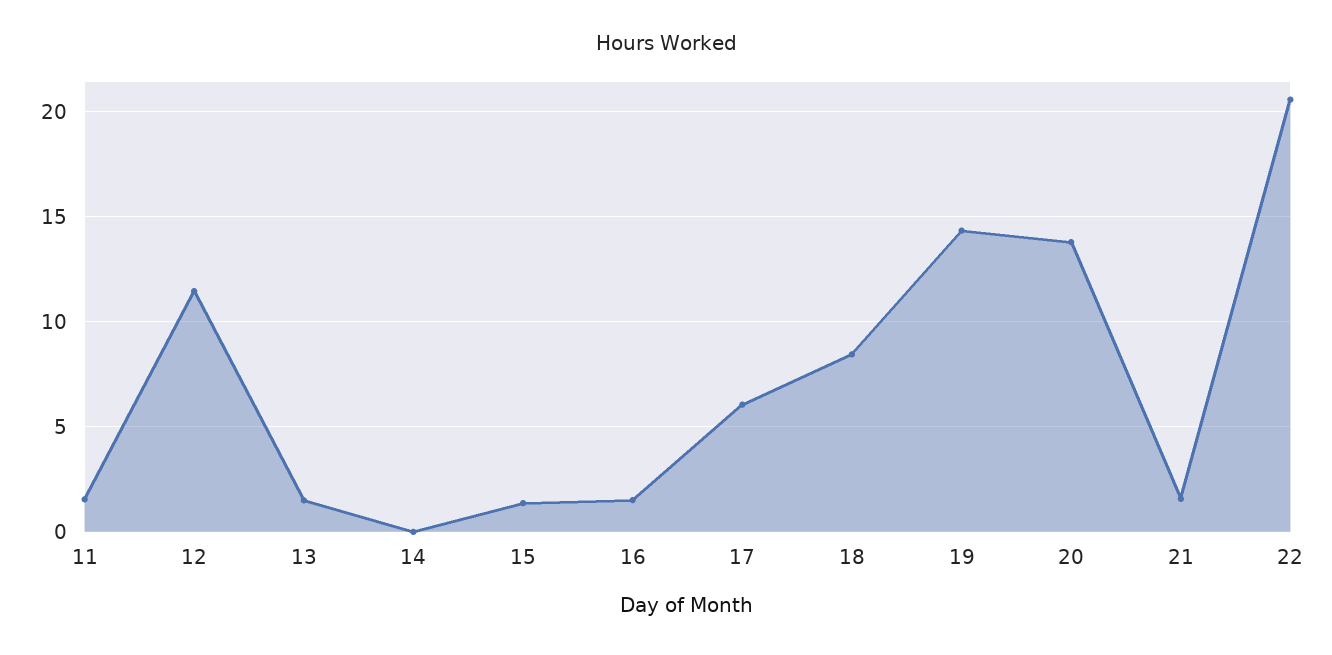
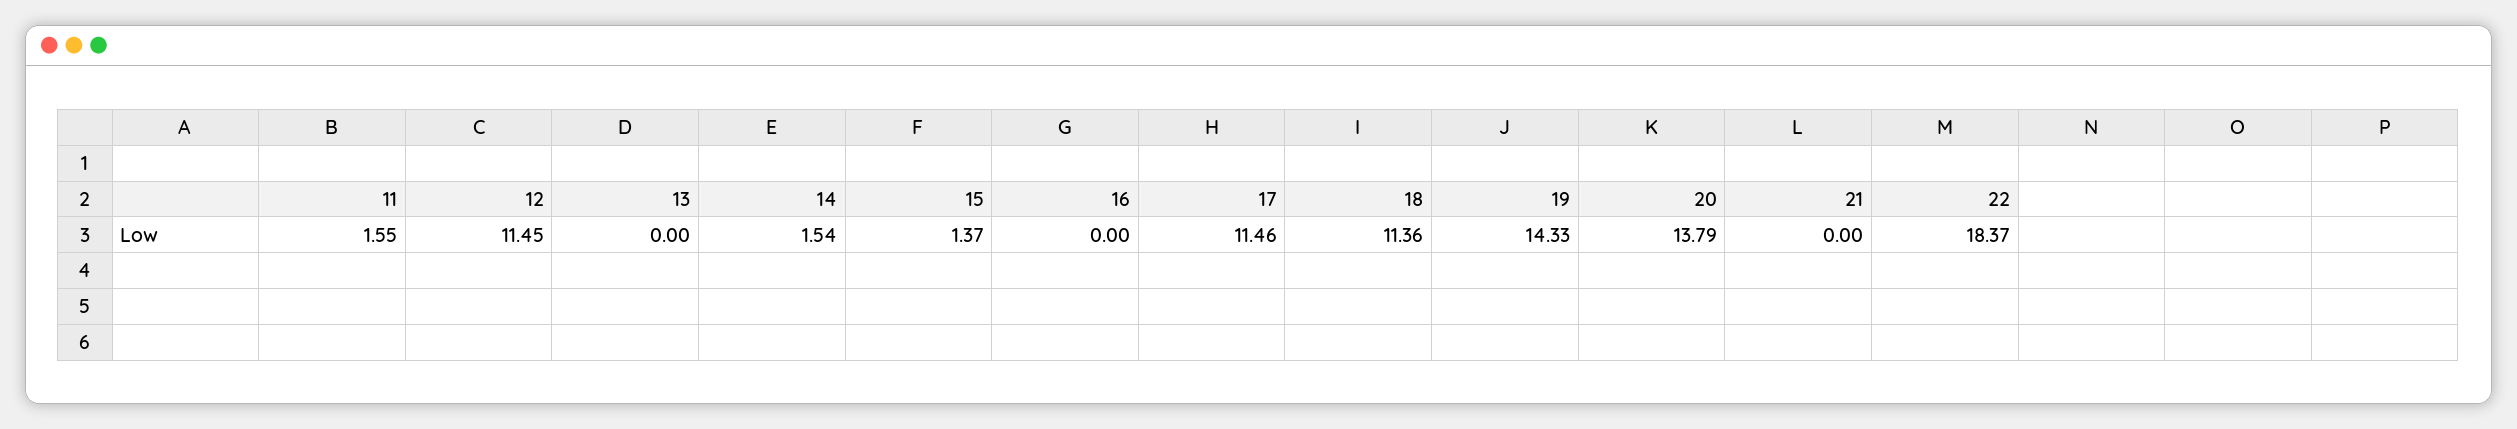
  {
    "11": 1.55,
    "12": 11.45,
-   "13": 1.5,
+   "13": 0,
-   "14": 0,
+   "14": 1.54,
    "15": 1.37,
-   "16": 1.5,
+   "16": 0,
-   "17": 6,
+   "17": 11.46,
-   "18": 8.5,
+   "18": 11.36,
    "19": 14.33,
    "20": 13.79,
-   "21": 1.5,
+   "21": 0,
-   "22": 20.5
+   "22": 18.37
  }

